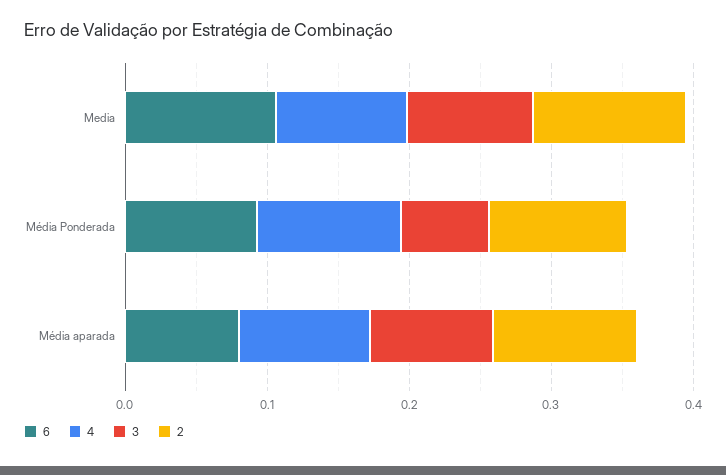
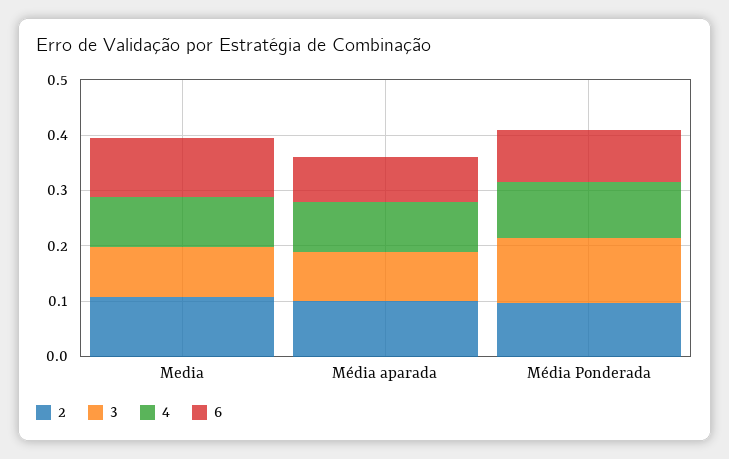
  {
    "6": {
      "Media": 0.1,
      "Média Ponderada": 0.1,
      "Média aparada": 0.08
    },
    "4": {
      "Media": 0.1,
      "Média Ponderada": 0.1,
      "Média aparada": 0.1
    },
    "3": {
      "Media": 0.08,
-     "Média Ponderada": 0.06,
+     "Média Ponderada": 0.12,
      "Média aparada": 0.08
    },
    "2": {
      "Media": 0.1,
      "Média Ponderada": 0.1,
      "Média aparada": 0.1
    }
  }

